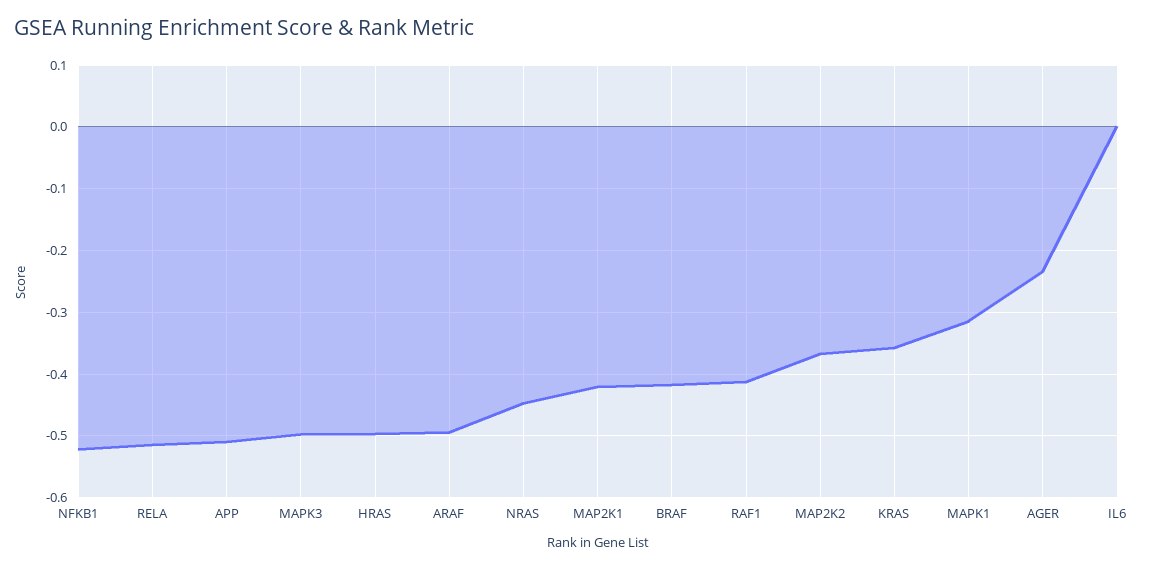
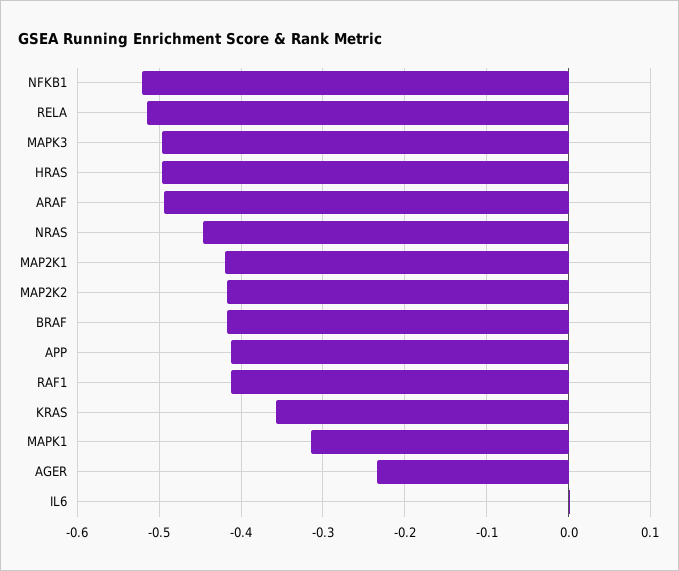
  {
    "NFKB1": -0.52,
    "RELA": -0.51,
-   "APP": -0.51,
+   "APP": -0.41,
    "MAPK3": -0.5,
    "HRAS": -0.5,
    "ARAF": -0.49,
    "NRAS": -0.45,
    "MAP2K1": -0.42,
    "BRAF": -0.42,
    "RAF1": -0.41,
-   "MAP2K2": -0.37,
+   "MAP2K2": -0.42,
    "KRAS": -0.36,
    "MAPK1": -0.31,
    "AGER": -0.23,
    "IL6": 0
  }

